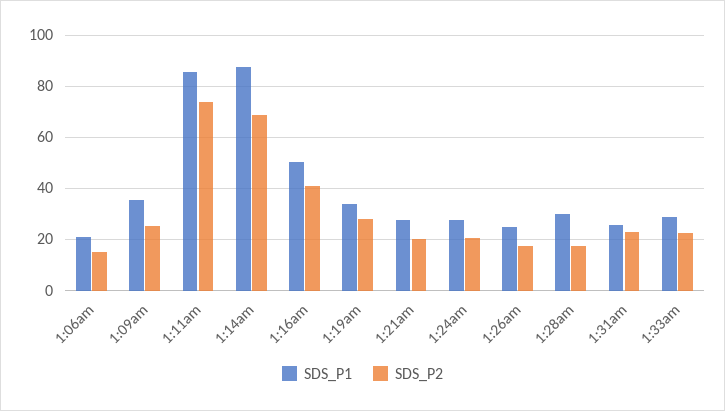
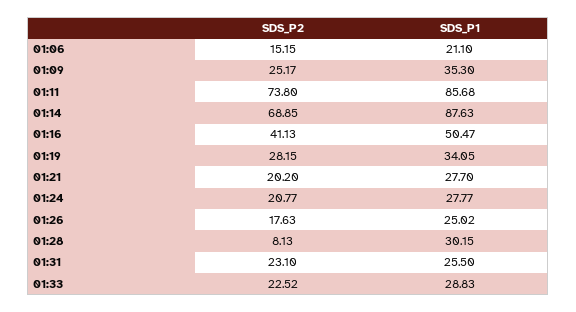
  {
    "SDS_P1": {
      "1:06am": 21.1,
      "1:09am": 35.3,
      "1:11am": 85.68,
      "1:14am": 87.63,
      "1:16am": 50.47,
      "1:19am": 34.05,
      "1:21am": 27.7,
      "1:24am": 27.77,
      "1:26am": 25.02,
      "1:28am": 30.15,
      "1:31am": 25.5,
      "1:33am": 28.83
    },
    "SDS_P2": {
      "1:06am": 15.15,
      "1:09am": 25.17,
      "1:11am": 73.8,
      "1:14am": 68.85,
      "1:16am": 41.13,
      "1:19am": 28.15,
      "1:21am": 20.2,
      "1:24am": 20.77,
      "1:26am": 17.63,
-     "1:28am": 17.5,
+     "1:28am": 8.13,
      "1:31am": 23.1,
      "1:33am": 22.52
    }
  }

